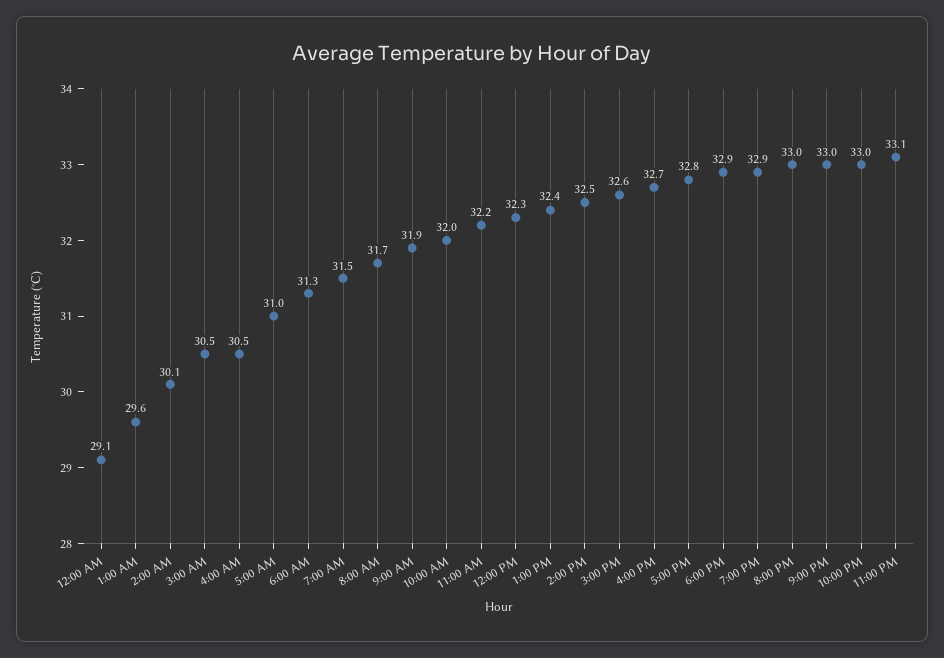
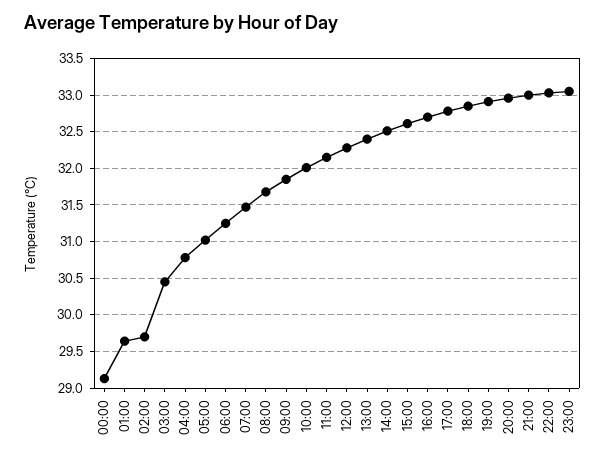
  {
    "12:00 AM": 29.1,
    "1:00 AM": 29.6,
-   "2:00 AM": 30.1,
+   "2:00 AM": 29.7,
    "3:00 AM": 30.5,
-   "4:00 AM": 30.5,
+   "4:00 AM": 30.8,
    "5:00 AM": 31,
    "6:00 AM": 31.3,
    "7:00 AM": 31.5,
    "8:00 AM": 31.7,
    "9:00 AM": 31.9,
    "10:00 AM": 32,
    "11:00 AM": 32.2,
    "12:00 PM": 32.3,
    "1:00 PM": 32.4,
    "2:00 PM": 32.5,
    "3:00 PM": 32.6,
    "4:00 PM": 32.7,
    "5:00 PM": 32.8,
    "6:00 PM": 32.9,
    "7:00 PM": 32.9,
    "8:00 PM": 33,
    "9:00 PM": 33,
    "10:00 PM": 33,
    "11:00 PM": 33.1
  }

